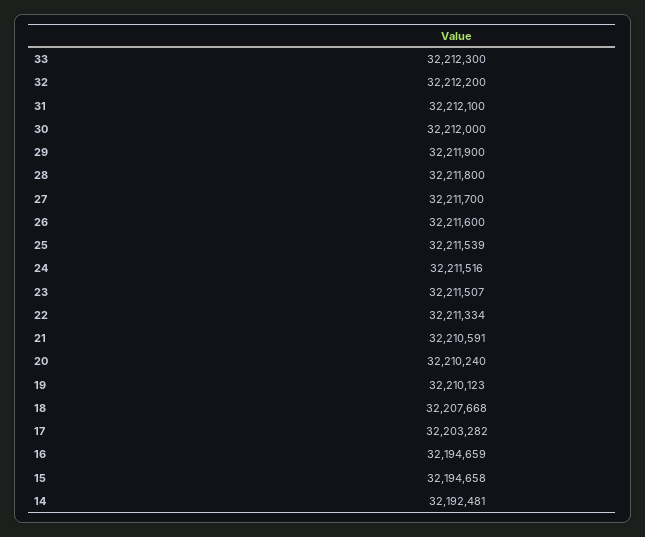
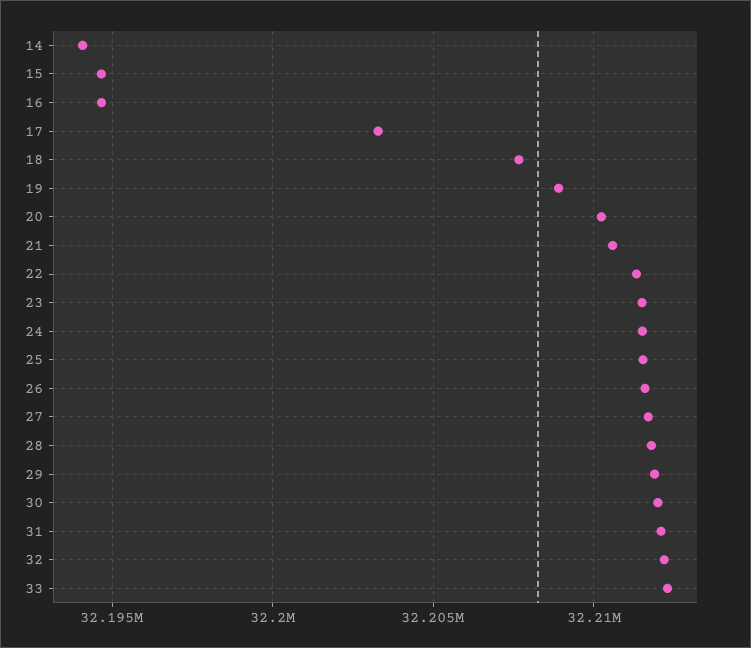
  {
    "33": 32212300,
    "32": 32212200,
    "31": 32212100,
    "30": 32212000,
    "29": 32211900,
    "28": 32211800,
    "27": 32211700,
    "26": 32211600,
    "25": 32211539,
    "24": 32211516,
    "23": 32211507,
    "22": 32211334,
    "21": 32210591,
    "20": 32210240,
-   "19": 32210123,
+   "19": 32209000,
    "18": 32207668,
    "17": 32203282,
    "16": 32194659,
    "15": 32194658,
-   "14": 32192481
+   "14": 32194000
  }

